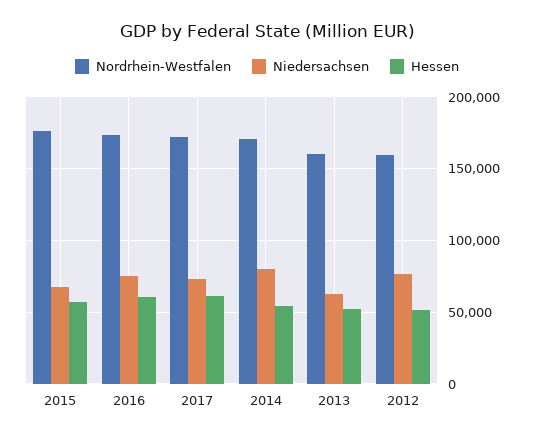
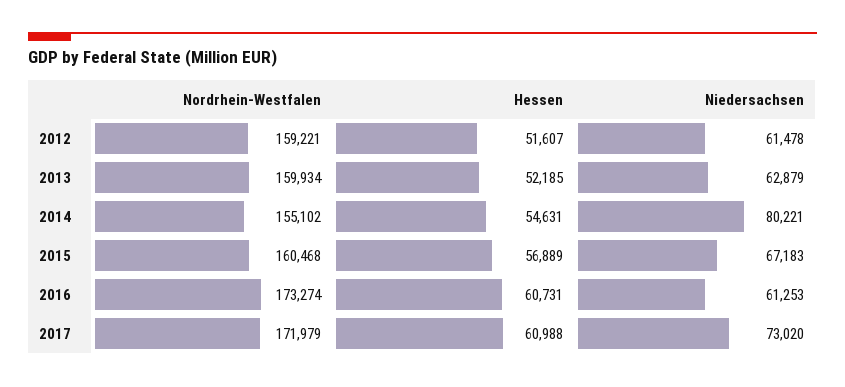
  {
    "Nordrhein-Westfalen": {
-     "2015": 175000,
+     "2015": 160468,
      "2016": 173274,
      "2017": 171979,
-     "2014": 170000,
+     "2014": 155102,
      "2013": 159934,
      "2012": 159221
    },
    "Niedersachsen": {
      "2015": 67183,
-     "2016": 75000,
+     "2016": 61253,
      "2017": 73020,
      "2014": 80221,
      "2013": 62879,
-     "2012": 75000
+     "2012": 61478
    },
    "Hessen": {
      "2015": 56889,
      "2016": 60731,
      "2017": 60988,
      "2014": 54631,
      "2013": 52185,
      "2012": 51607
    }
  }

